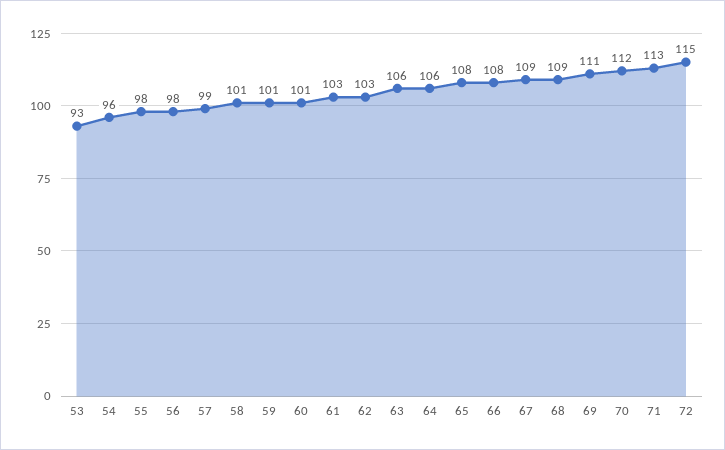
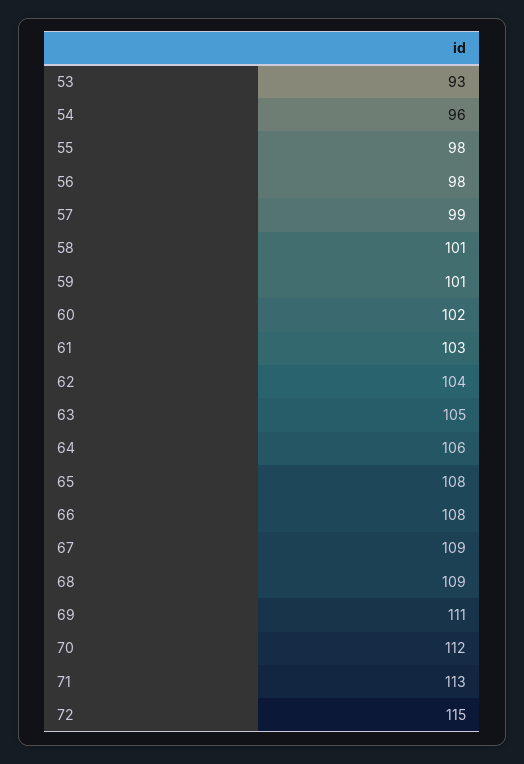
  {
    "53": 93,
    "54": 96,
    "55": 98,
    "56": 98,
    "57": 99,
    "58": 101,
    "59": 101,
-   "60": 101,
+   "60": 102,
    "61": 103,
-   "62": 103,
+   "62": 104,
-   "63": 106,
+   "63": 105,
    "64": 106,
    "65": 108,
    "66": 108,
    "67": 109,
    "68": 109,
    "69": 111,
    "70": 112,
    "71": 113,
    "72": 115
  }

